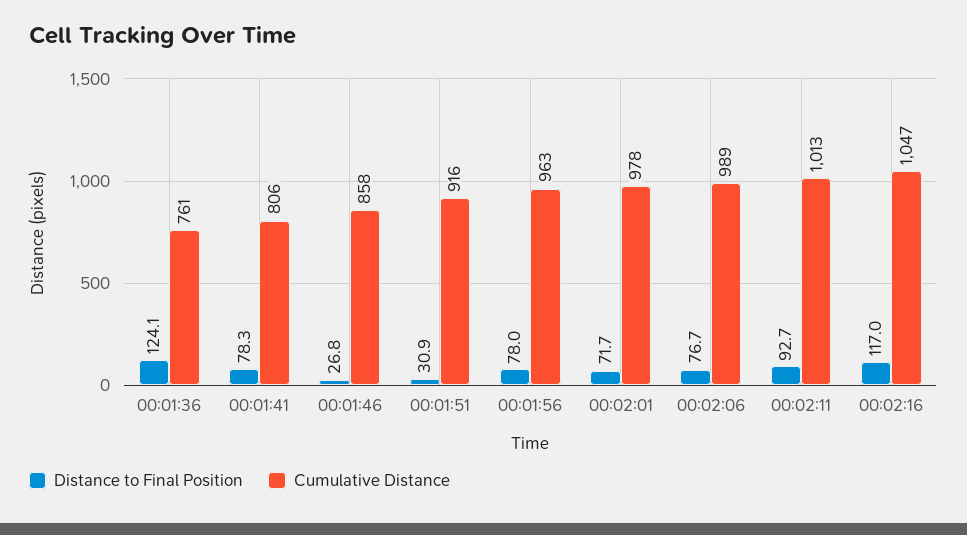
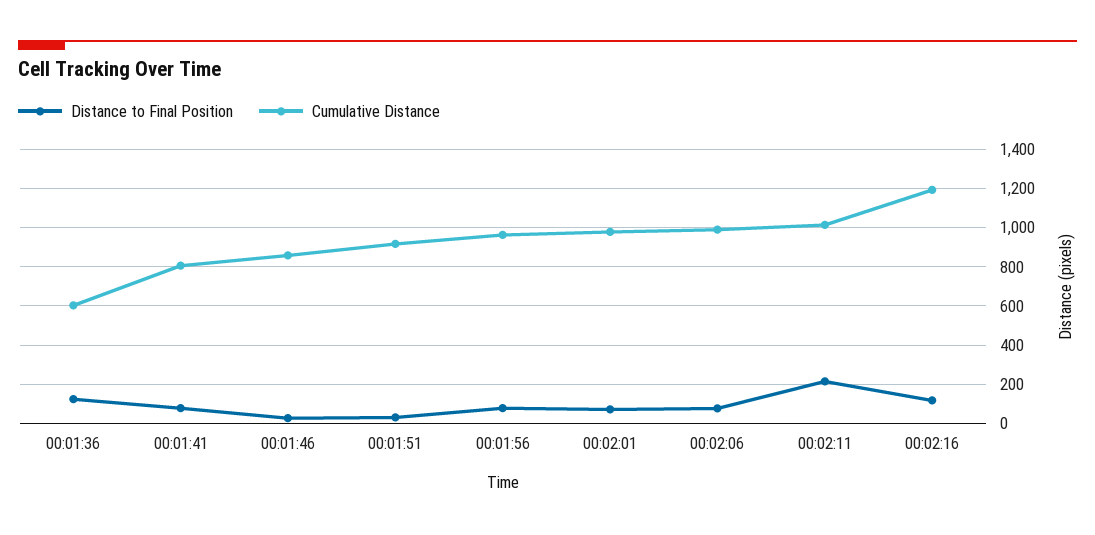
  {
    "Distance to Final Position": {
      "00:01:36": 124.1,
      "00:01:41": 78.3,
      "00:01:46": 26.8,
      "00:01:51": 30.9,
      "00:01:56": 78,
      "00:02:01": 71.7,
      "00:02:06": 76.7,
-     "00:02:11": 92.7,
+     "00:02:11": 200,
      "00:02:16": 117
    },
    "Cumulative Distance": {
-     "00:01:36": 761,
+     "00:01:36": 600,
      "00:01:41": 806,
      "00:01:46": 858,
      "00:01:51": 916,
      "00:01:56": 963,
      "00:02:01": 978,
      "00:02:06": 989,
      "00:02:11": 1013,
-     "00:02:16": 1047
+     "00:02:16": 1200
    }
  }

